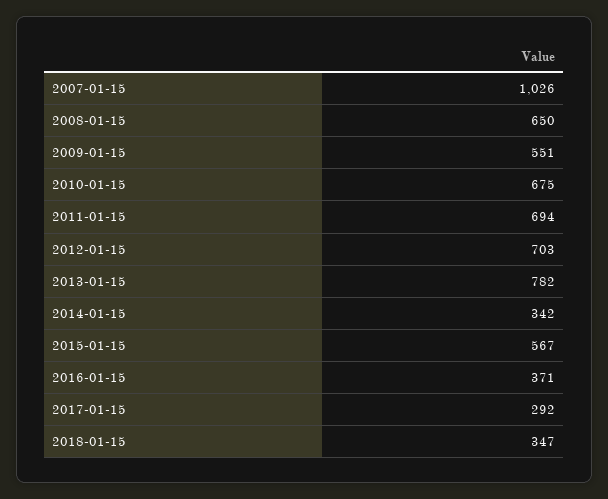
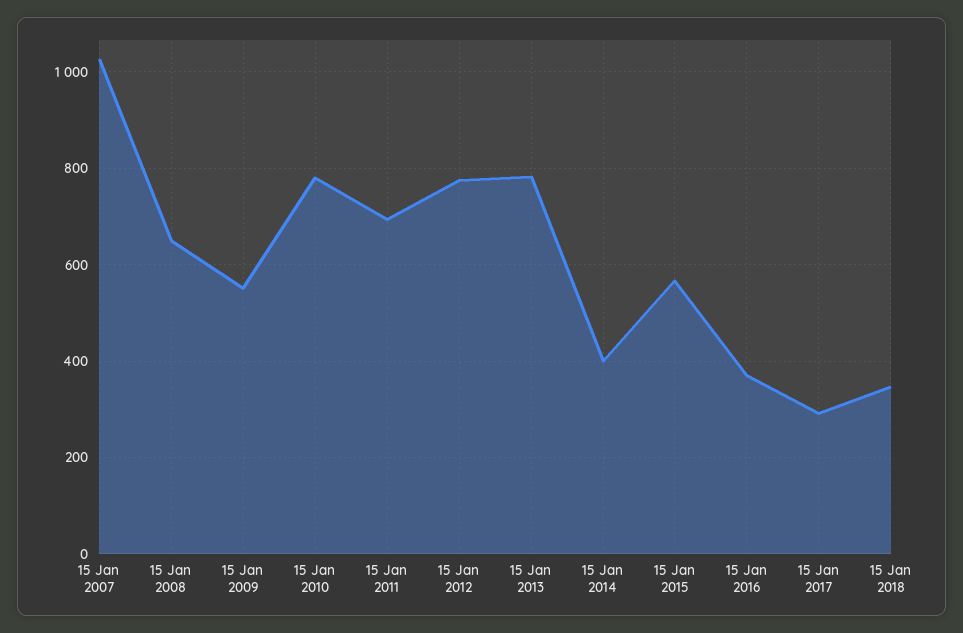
  {
    "2007-01-15": 1026,
    "2008-01-15": 650,
    "2009-01-15": 551,
-   "2010-01-15": 675,
+   "2010-01-15": 780,
    "2011-01-15": 694,
-   "2012-01-15": 703,
+   "2012-01-15": 780,
    "2013-01-15": 782,
-   "2014-01-15": 342,
+   "2014-01-15": 400,
    "2015-01-15": 567,
    "2016-01-15": 371,
    "2017-01-15": 292,
    "2018-01-15": 347
  }

